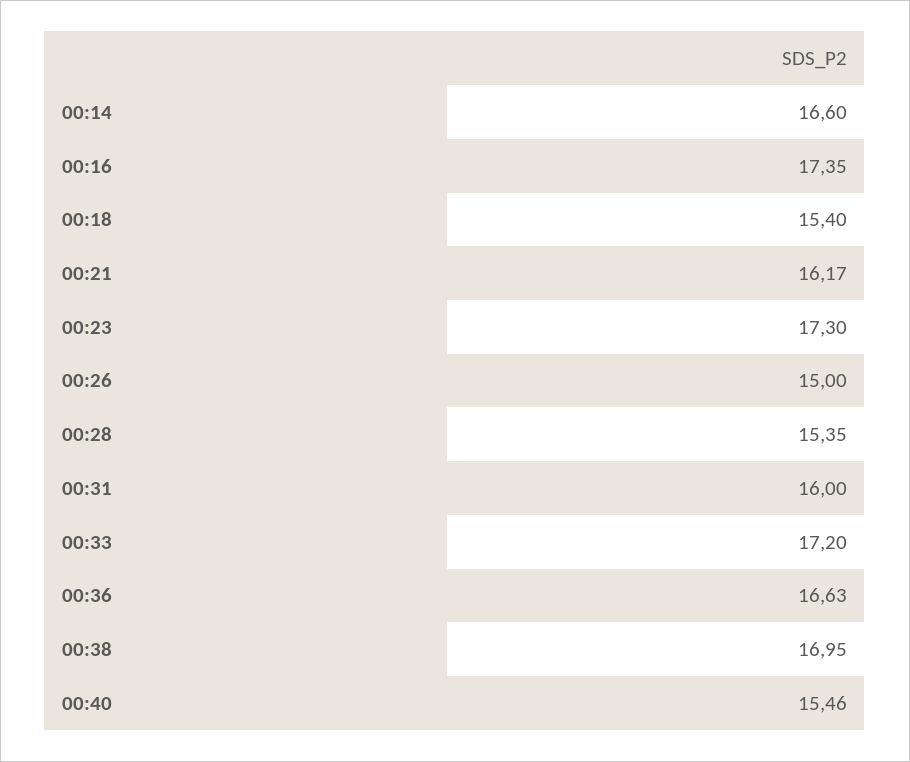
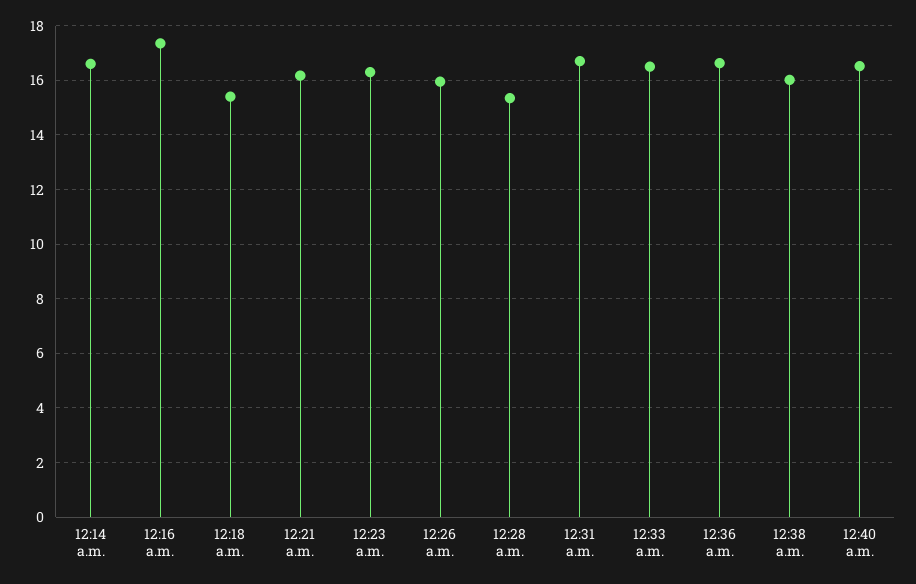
  {
    "00:14": 16.6,
    "00:16": 17.35,
    "00:18": 15.4,
    "00:21": 16.17,
-   "00:23": 17.3,
+   "00:23": 16.25,
-   "00:26": 15,
+   "00:26": 16,
    "00:28": 15.35,
-   "00:31": 16,
+   "00:31": 16.75,
-   "00:33": 17.2,
+   "00:33": 16.5,
    "00:36": 16.63,
-   "00:38": 16.95,
+   "00:38": 16,
-   "00:40": 15.46
+   "00:40": 16.5
  }

